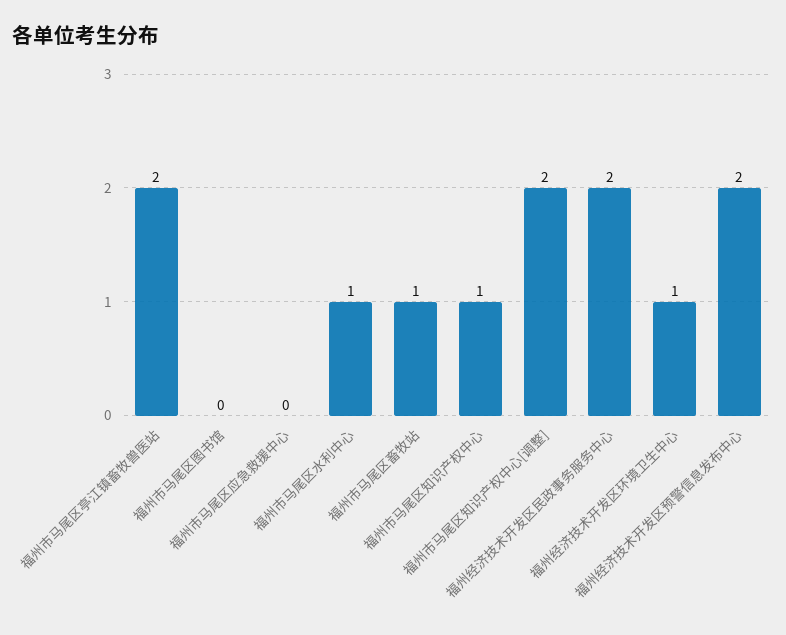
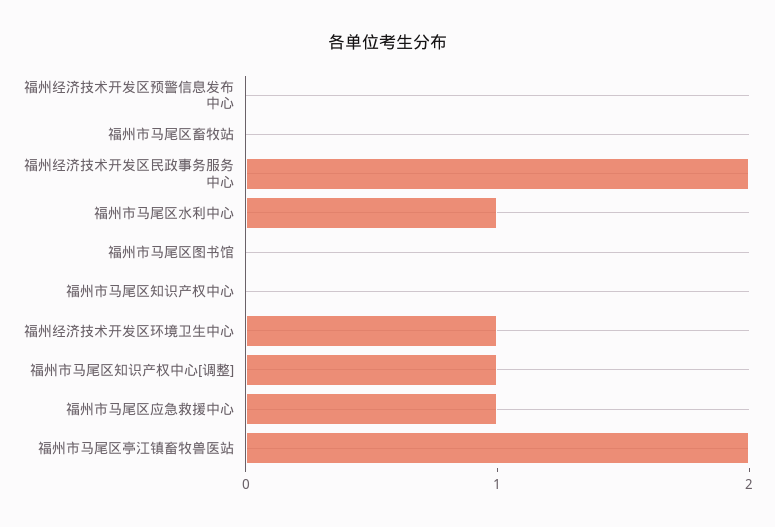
  {
    "福州市马尾区亭江镇畜牧兽医站": 2,
    "福州市马尾区图书馆": 0,
-   "福州市马尾区应急救援中心": 0,
+   "福州市马尾区应急救援中心": 1,
    "福州市马尾区水利中心": 1,
-   "福州市马尾区畜牧站": 1,
+   "福州市马尾区畜牧站": 0,
-   "福州市马尾区知识产权中心": 1,
+   "福州市马尾区知识产权中心": 0,
-   "福州市马尾区知识产权中心[调整]": 2,
+   "福州市马尾区知识产权中心[调整]": 1,
    "福州经济技术开发区民政事务服务中心": 2,
    "福州经济技术开发区环境卫生中心": 1,
-   "福州经济技术开发区预警信息发布中心": 2
+   "福州经济技术开发区预警信息发布中心": 0
  }

